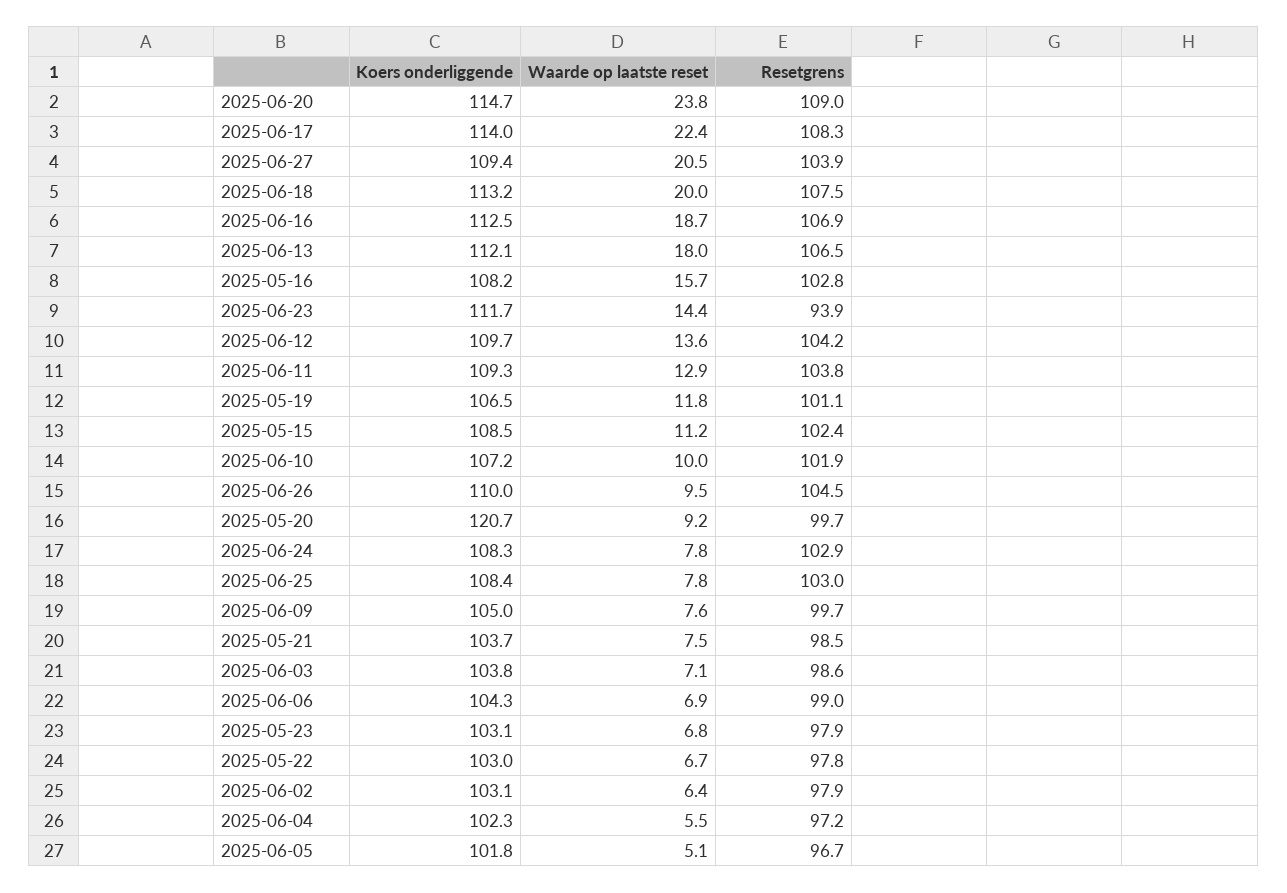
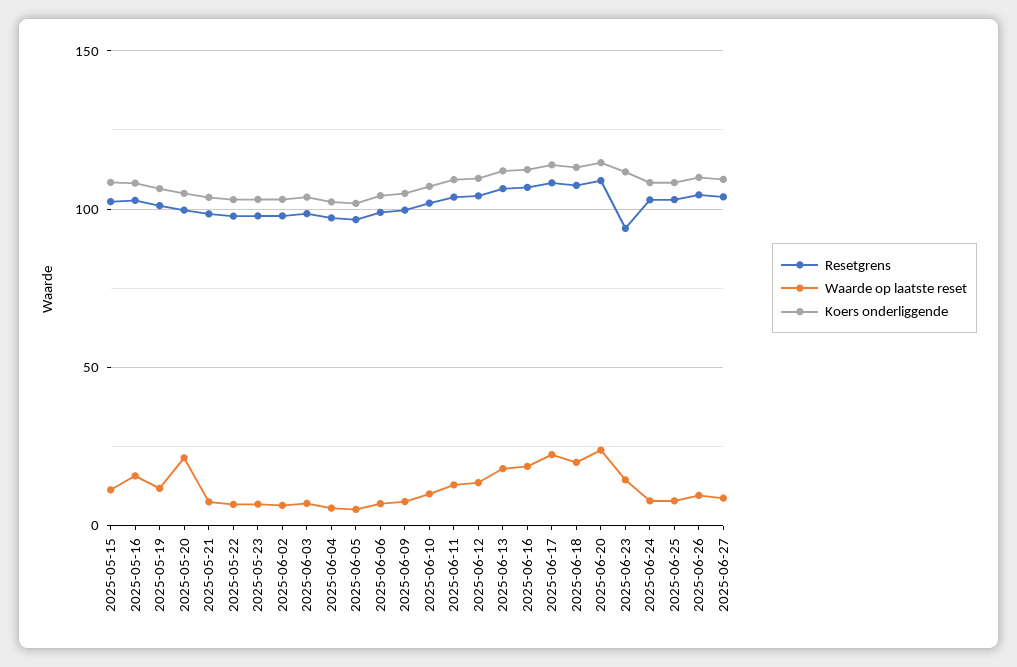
  {
    "Koers onderliggende": {
      "2025-06-20": 114.7,
      "2025-06-17": 114,
      "2025-06-27": 109.4,
      "2025-06-18": 113.2,
      "2025-06-16": 112.5,
      "2025-06-13": 112.1,
      "2025-05-16": 108.2,
      "2025-06-23": 111.7,
      "2025-06-12": 109.7,
      "2025-06-11": 109.3,
      "2025-05-19": 106.5,
      "2025-05-15": 108.5,
      "2025-06-10": 107.2,
      "2025-06-26": 110,
-     "2025-05-20": 120.7,
+     "2025-05-20": 105,
      "2025-06-24": 108.3,
      "2025-06-25": 108.4,
      "2025-06-09": 105,
      "2025-05-21": 103.7,
      "2025-06-03": 103.8,
      "2025-06-06": 104.3,
      "2025-05-23": 103.1,
      "2025-05-22": 103,
      "2025-06-02": 103.1,
      "2025-06-04": 102.3,
      "2025-06-05": 101.8
    },
    "Waarde op laatste reset": {
      "2025-06-20": 23.8,
      "2025-06-17": 22.4,
-     "2025-06-27": 20.5,
+     "2025-06-27": 10,
      "2025-06-18": 20,
      "2025-06-16": 18.7,
      "2025-06-13": 18,
      "2025-05-16": 15.7,
      "2025-06-23": 14.4,
      "2025-06-12": 13.6,
      "2025-06-11": 12.9,
      "2025-05-19": 11.8,
      "2025-05-15": 11.2,
      "2025-06-10": 10,
      "2025-06-26": 9.5,
-     "2025-05-20": 9.2,
+     "2025-05-20": 20,
      "2025-06-24": 7.8,
      "2025-06-25": 7.8,
      "2025-06-09": 7.6,
      "2025-05-21": 7.5,
      "2025-06-03": 7.1,
      "2025-06-06": 6.9,
      "2025-05-23": 6.8,
      "2025-05-22": 6.7,
      "2025-06-02": 6.4,
      "2025-06-04": 5.5,
      "2025-06-05": 5.1
    },
    "Resetgrens": {
      "2025-06-20": 109,
      "2025-06-17": 108.3,
      "2025-06-27": 103.9,
      "2025-06-18": 107.5,
      "2025-06-16": 106.9,
      "2025-06-13": 106.5,
      "2025-05-16": 102.8,
      "2025-06-23": 93.9,
      "2025-06-12": 104.2,
      "2025-06-11": 103.8,
      "2025-05-19": 101.1,
      "2025-05-15": 102.4,
      "2025-06-10": 101.9,
      "2025-06-26": 104.5,
      "2025-05-20": 99.7,
      "2025-06-24": 102.9,
      "2025-06-25": 103,
      "2025-06-09": 99.7,
      "2025-05-21": 98.5,
      "2025-06-03": 98.6,
      "2025-06-06": 99,
      "2025-05-23": 97.9,
      "2025-05-22": 97.8,
      "2025-06-02": 97.9,
      "2025-06-04": 97.2,
      "2025-06-05": 96.7
    }
  }

